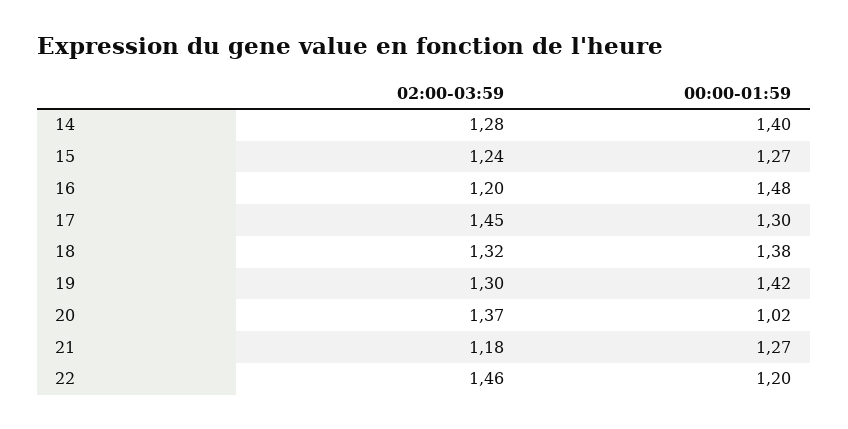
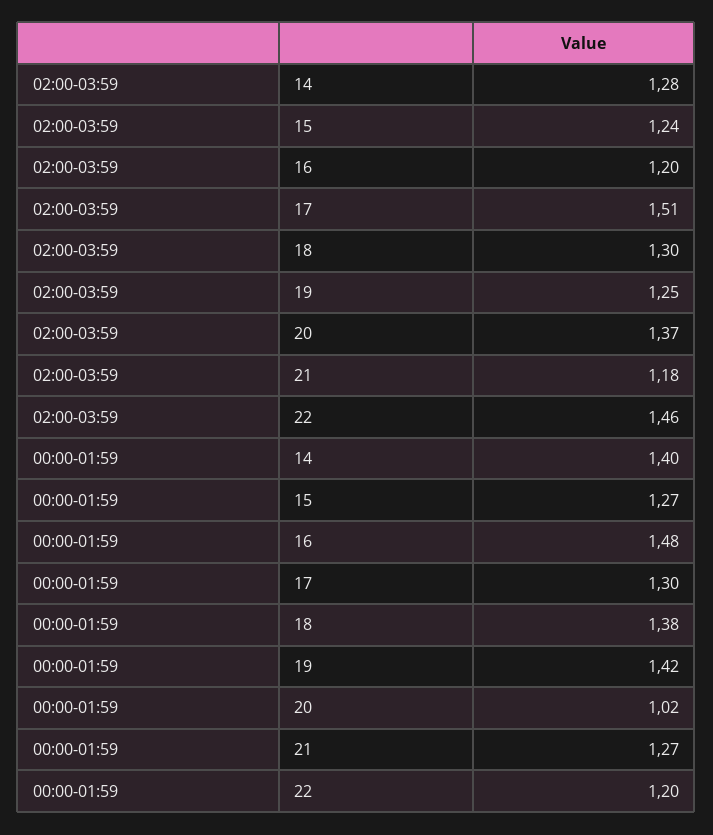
  {
    "02:00-03:59": {
      "14": 1.28,
      "15": 1.24,
      "16": 1.2,
-     "17": 1.45,
+     "17": 1.51,
-     "18": 1.32,
+     "18": 1.3,
-     "19": 1.3,
+     "19": 1.25,
      "20": 1.37,
      "21": 1.18,
      "22": 1.46
    },
    "00:00-01:59": {
      "14": 1.4,
      "15": 1.27,
      "16": 1.48,
      "17": 1.3,
      "18": 1.38,
      "19": 1.42,
      "20": 1.02,
      "21": 1.27,
      "22": 1.2
    }
  }

